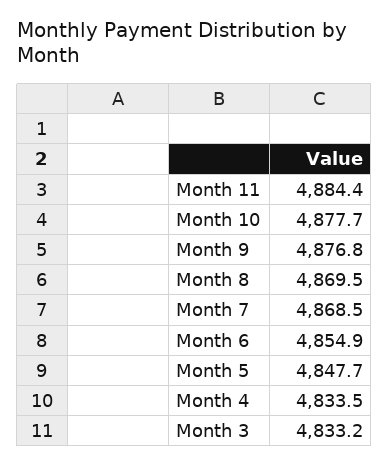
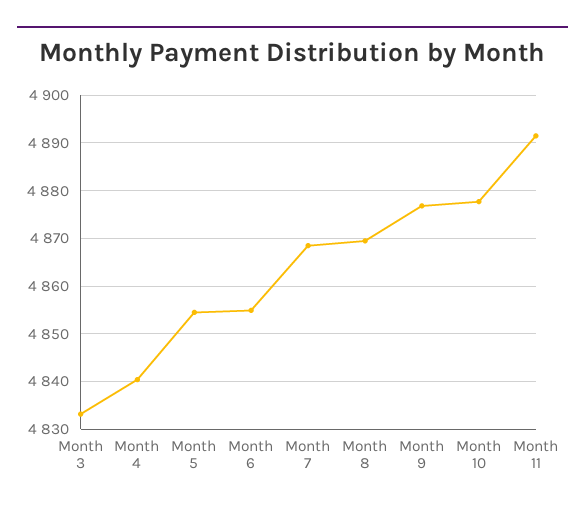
  {
-   "Month 11": 4884.4,
+   "Month 11": 4892,
    "Month 10": 4877.7,
    "Month 9": 4876.8,
    "Month 8": 4869.5,
    "Month 7": 4868.5,
    "Month 6": 4854.9,
-   "Month 5": 4847.7,
+   "Month 5": 4854,
-   "Month 4": 4833.5,
+   "Month 4": 4840,
    "Month 3": 4833.2
  }

